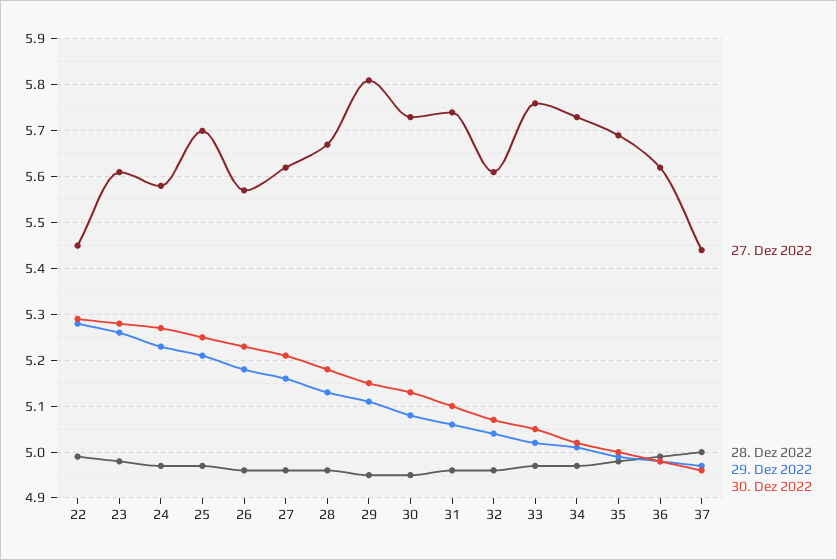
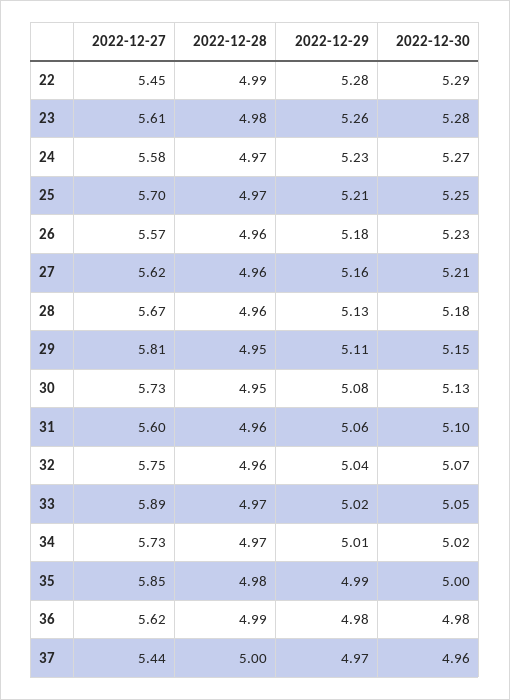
  {
    "27. Dez 2022": {
      "22": 5.45,
      "23": 5.61,
      "24": 5.58,
      "25": 5.7,
      "26": 5.57,
      "27": 5.62,
      "28": 5.67,
      "29": 5.81,
      "30": 5.73,
-     "31": 5.75,
+     "31": 5.6,
-     "32": 5.6,
+     "32": 5.75,
-     "33": 5.75,
+     "33": 5.89,
      "34": 5.73,
-     "35": 5.7,
+     "35": 5.85,
      "36": 5.62,
      "37": 5.44
    },
    "28. Dez 2022": {
      "22": 4.99,
      "23": 4.98,
      "24": 4.97,
      "25": 4.97,
      "26": 4.96,
      "27": 4.96,
      "28": 4.96,
      "29": 4.95,
      "30": 4.95,
      "31": 4.96,
      "32": 4.96,
      "33": 4.97,
      "34": 4.97,
      "35": 4.98,
      "36": 4.99,
      "37": 5
    },
    "29. Dez 2022": {
      "22": 5.28,
      "23": 5.26,
      "24": 5.23,
      "25": 5.21,
      "26": 5.18,
      "27": 5.16,
      "28": 5.13,
      "29": 5.11,
      "30": 5.08,
      "31": 5.06,
      "32": 5.04,
      "33": 5.02,
      "34": 5.01,
      "35": 4.99,
      "36": 4.98,
      "37": 4.97
    },
    "30. Dez 2022": {
      "22": 5.29,
      "23": 5.28,
      "24": 5.27,
      "25": 5.25,
      "26": 5.23,
      "27": 5.21,
      "28": 5.18,
      "29": 5.15,
      "30": 5.13,
      "31": 5.1,
      "32": 5.07,
      "33": 5.05,
      "34": 5.02,
      "35": 5,
      "36": 4.98,
      "37": 4.96
    }
  }

